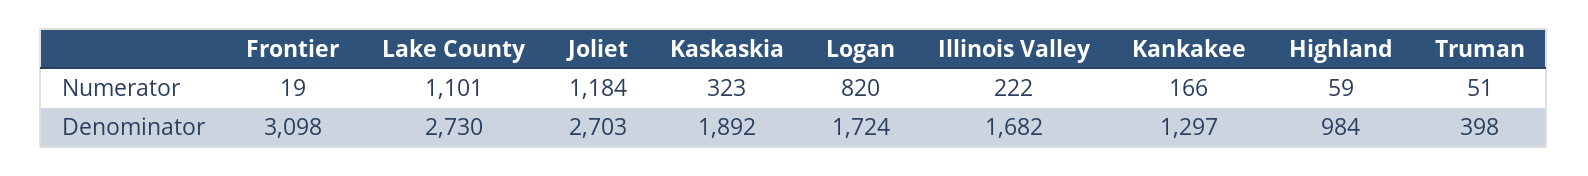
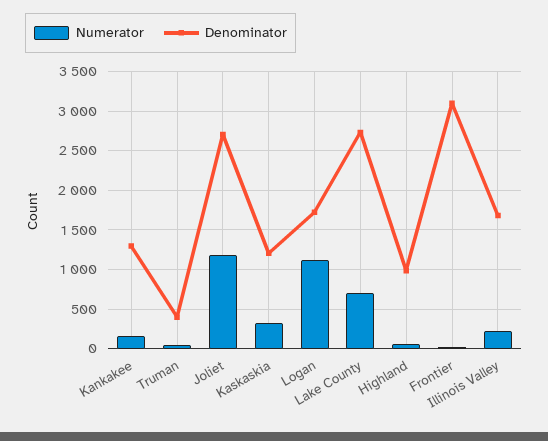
  {
    "Numerator": {
      "Frontier": 19,
-     "Lake County": 1101,
+     "Lake County": 700,
      "Joliet": 1184,
      "Kaskaskia": 323,
-     "Logan": 820,
+     "Logan": 1100,
      "Illinois Valley": 222,
      "Kankakee": 166,
      "Highland": 59,
      "Truman": 51
    },
    "Denominator": {
      "Frontier": 3098,
      "Lake County": 2730,
      "Joliet": 2703,
-     "Kaskaskia": 1892,
+     "Kaskaskia": 1200,
      "Logan": 1724,
      "Illinois Valley": 1682,
      "Kankakee": 1297,
      "Highland": 984,
      "Truman": 398
    }
  }

